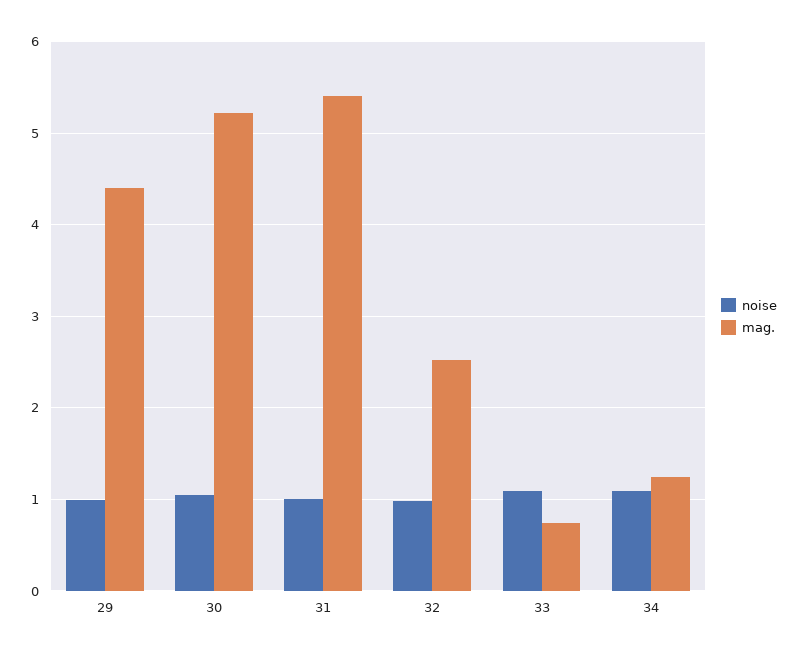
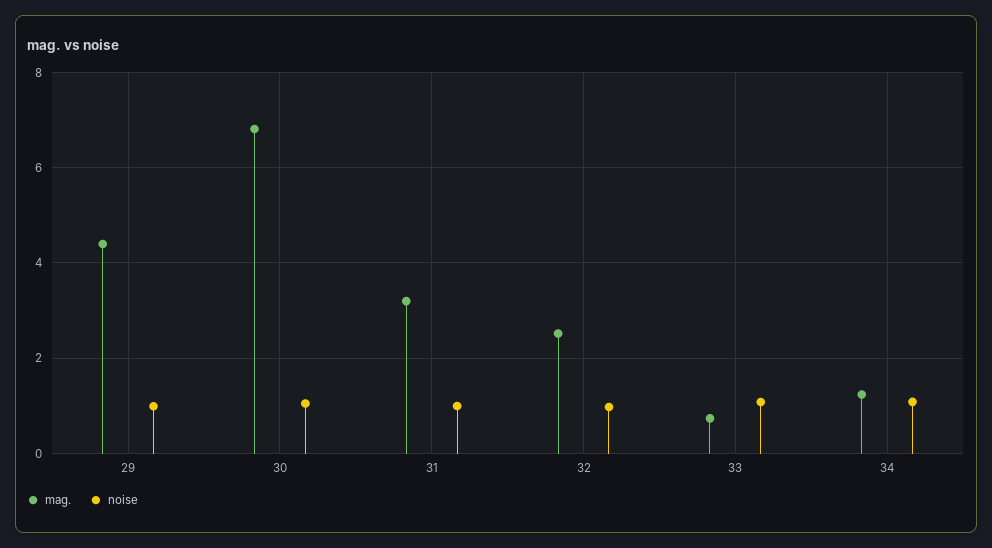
  {
    "noise": {
      "29": 1,
      "30": 1.1,
      "31": 1,
      "32": 1,
      "33": 1.1,
      "34": 1.1
    },
    "mag.": {
      "29": 4.4,
-     "30": 5.2,
+     "30": 6.8,
-     "31": 5.4,
+     "31": 3.2,
      "32": 2.5,
      "33": 0.7,
      "34": 1.2
    }
  }

